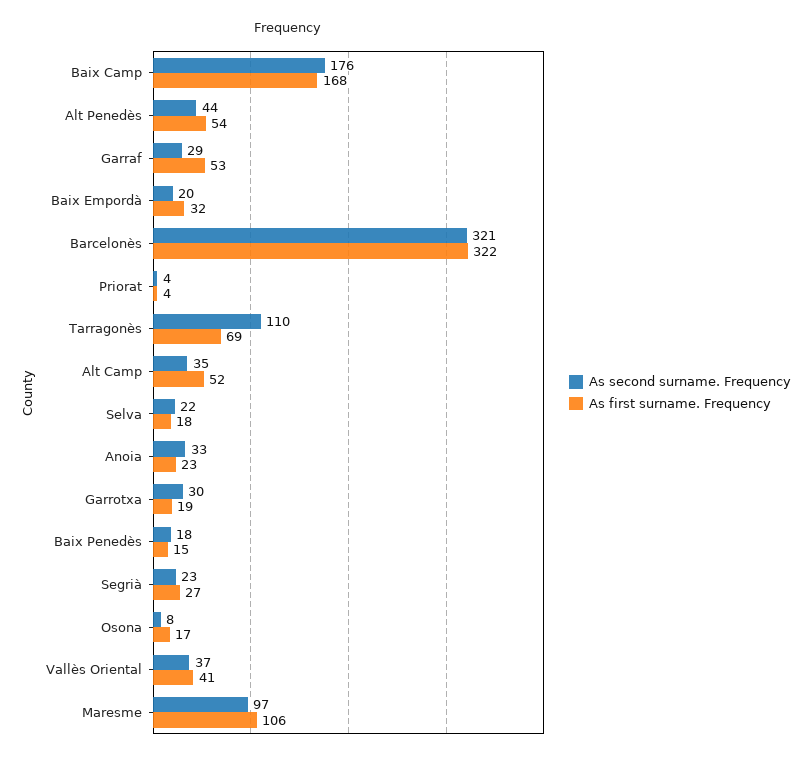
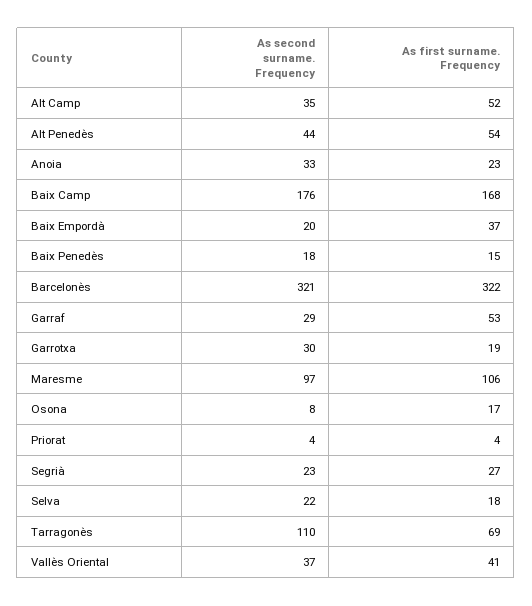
  {
    "As second surname. Frequency": {
      "Baix Camp": 176,
      "Alt Penedès": 44,
      "Garraf": 29,
      "Baix Empordà": 20,
      "Barcelonès": 321,
      "Priorat": 4,
      "Tarragonès": 110,
      "Alt Camp": 35,
      "Selva": 22,
      "Anoia": 33,
      "Garrotxa": 30,
      "Baix Penedès": 18,
      "Segrià": 23,
      "Osona": 8,
      "Vallès Oriental": 37,
      "Maresme": 97
    },
    "As first surname. Frequency": {
      "Baix Camp": 168,
      "Alt Penedès": 54,
      "Garraf": 53,
-     "Baix Empordà": 32,
+     "Baix Empordà": 37,
      "Barcelonès": 322,
      "Priorat": 4,
      "Tarragonès": 69,
      "Alt Camp": 52,
      "Selva": 18,
      "Anoia": 23,
      "Garrotxa": 19,
      "Baix Penedès": 15,
      "Segrià": 27,
      "Osona": 17,
      "Vallès Oriental": 41,
      "Maresme": 106
    }
  }

